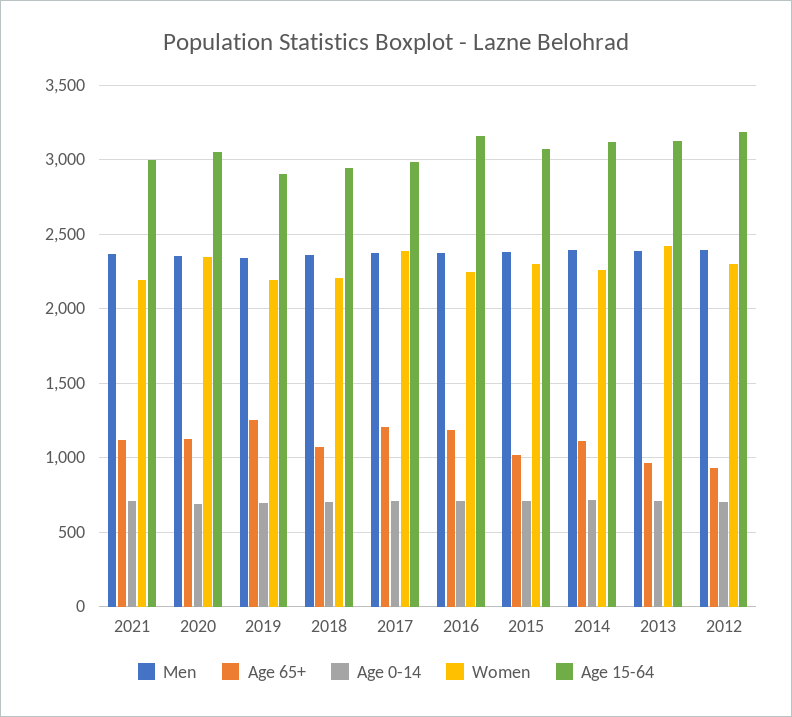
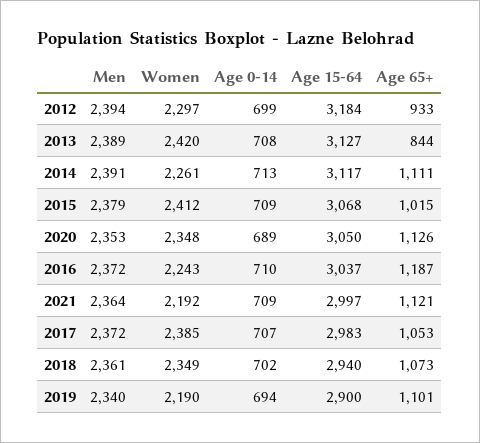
  {
    "Men": {
      "2021": 2364,
      "2020": 2353,
      "2019": 2340,
      "2018": 2361,
      "2017": 2372,
      "2016": 2372,
      "2015": 2379,
      "2014": 2391,
      "2013": 2389,
      "2012": 2394
    },
    "Age 65+": {
      "2021": 1121,
      "2020": 1126,
-     "2019": 1250,
+     "2019": 1101,
      "2018": 1073,
-     "2017": 1200,
+     "2017": 1053,
      "2016": 1187,
      "2015": 1015,
      "2014": 1111,
-     "2013": 950,
+     "2013": 844,
      "2012": 933
    },
    "Age 0-14": {
      "2021": 709,
      "2020": 689,
      "2019": 694,
      "2018": 702,
      "2017": 707,
      "2016": 710,
      "2015": 709,
      "2014": 713,
      "2013": 708,
      "2012": 699
    },
    "Women": {
      "2021": 2192,
      "2020": 2348,
      "2019": 2190,
-     "2018": 2200,
+     "2018": 2349,
      "2017": 2385,
      "2016": 2243,
-     "2015": 2300,
+     "2015": 2412,
      "2014": 2261,
      "2013": 2420,
      "2012": 2297
    },
    "Age 15-64": {
      "2021": 2997,
      "2020": 3050,
      "2019": 2900,
      "2018": 2940,
      "2017": 2983,
-     "2016": 3150,
+     "2016": 3037,
      "2015": 3068,
      "2014": 3117,
      "2013": 3127,
      "2012": 3184
    }
  }

